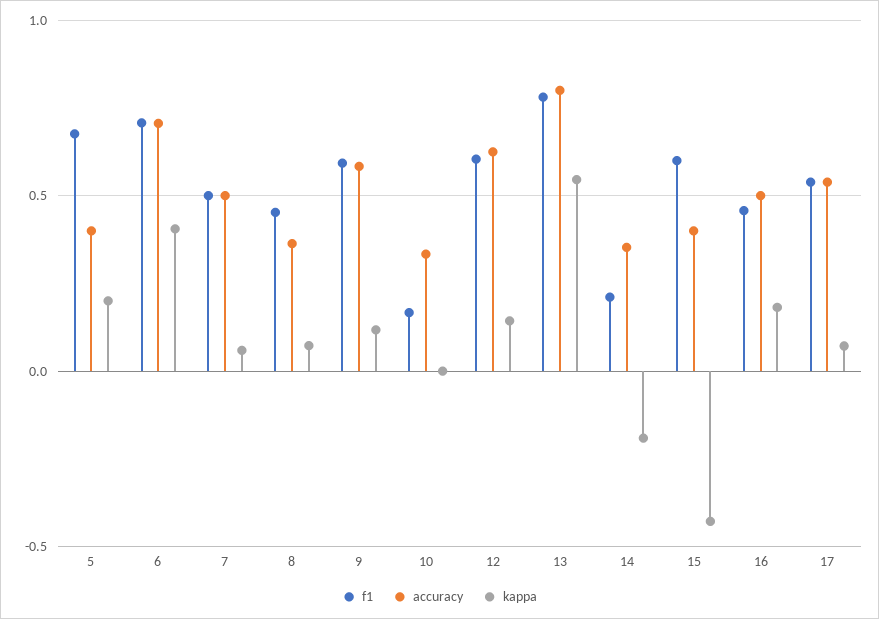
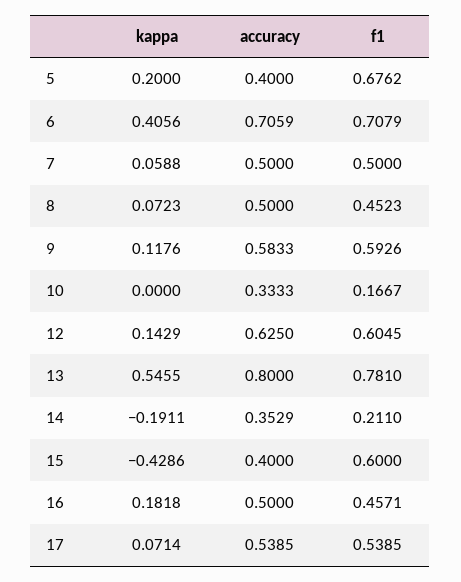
  {
    "f1": {
      "5": 0.6762,
      "6": 0.7079,
      "7": 0.5,
      "8": 0.4523,
      "9": 0.5926,
      "10": 0.1667,
      "12": 0.6045,
      "13": 0.781,
      "14": 0.211,
      "15": 0.6,
      "16": 0.4571,
      "17": 0.5385
    },
    "accuracy": {
      "5": 0.4,
      "6": 0.7059,
      "7": 0.5,
-     "8": 0.35,
+     "8": 0.5,
      "9": 0.5833,
      "10": 0.3333,
      "12": 0.625,
      "13": 0.8,
      "14": 0.3529,
      "15": 0.4,
      "16": 0.5,
      "17": 0.5385
    },
    "kappa": {
      "5": 0.2,
      "6": 0.4056,
      "7": 0.0588,
      "8": 0.0723,
      "9": 0.1176,
      "10": 0,
      "12": 0.1429,
      "13": 0.5455,
      "14": -0.1911,
      "15": -0.4286,
      "16": 0.1818,
      "17": 0.0714
    }
  }

